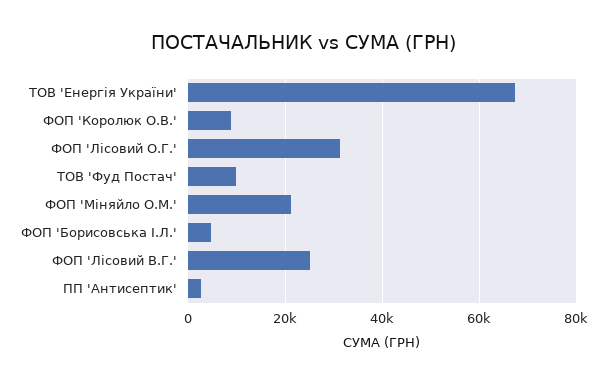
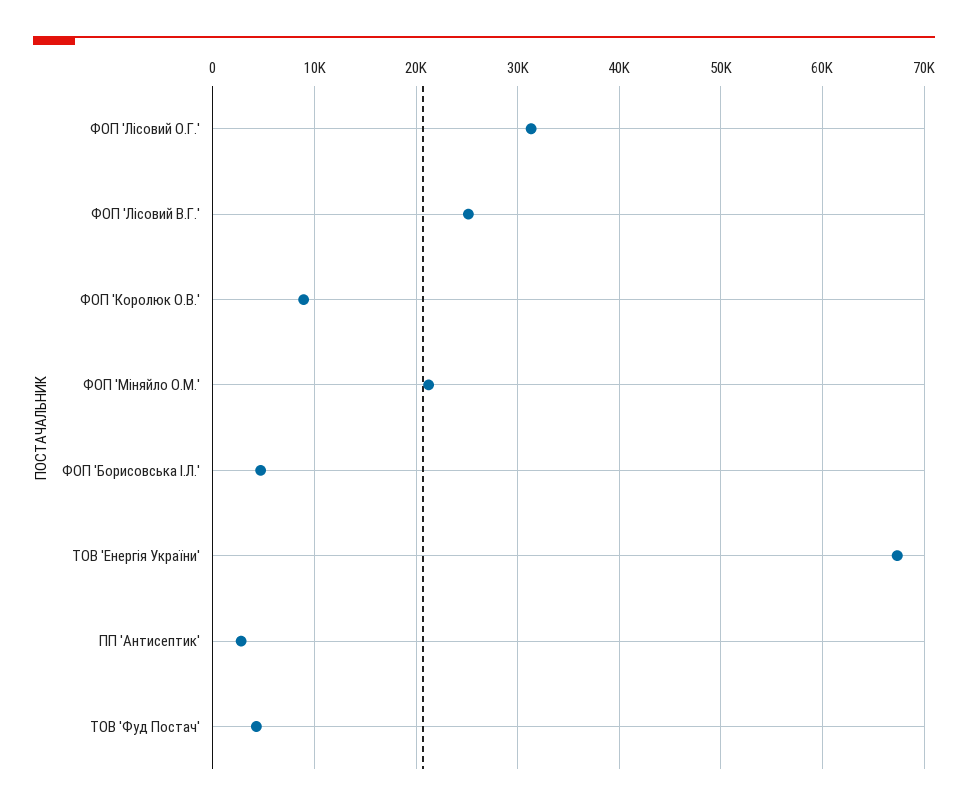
  {
    "ТОВ 'Енергія України'": 67000,
    "ФОП 'Королюк О.В.'": 9000,
    "ФОП 'Лісовий О.Г.'": 31000,
-   "ТОВ 'Фуд Постач'": 10000,
+   "ТОВ 'Фуд Постач'": 4000,
    "ФОП 'Міняйло О.М.'": 21000,
    "ФОП 'Борисовська І.Л.'": 5000,
    "ФОП 'Лісовий В.Г.'": 25000,
    "ПП 'Антисептик'": 3000
  }

